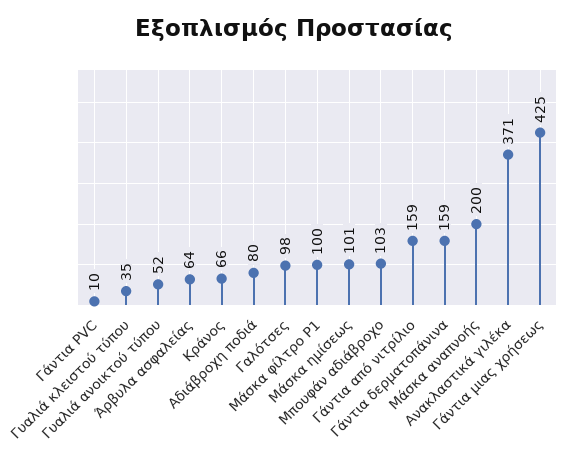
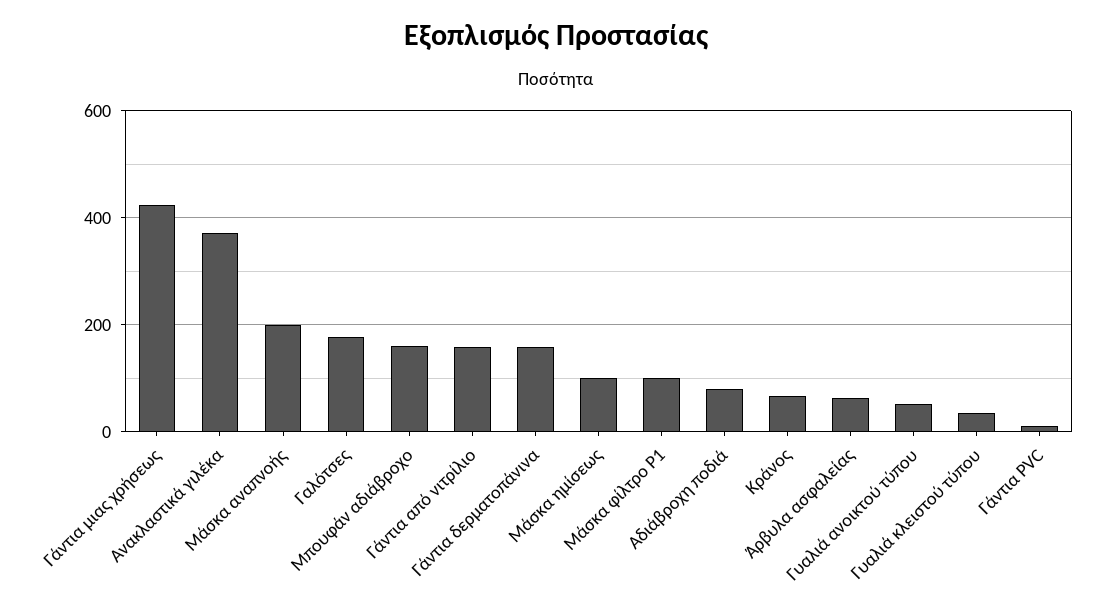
  {
    "Γάντια PVC": 10,
    "Γυαλιά κλειστού τύπου": 35,
    "Γυαλιά ανοικτού τύπου": 52,
    "Άρβυλα ασφαλείας": 64,
    "Κράνος": 66,
    "Αδιάβροχη ποδιά": 80,
-   "Γαλότσες": 98,
+   "Γαλότσες": 180,
    "Μάσκα φίλτρο Ρ1": 100,
    "Μάσκα ημίσεως": 101,
-   "Μπουφάν αδιάβροχο": 103,
+   "Μπουφάν αδιάβροχο": 160,
    "Γάντια από νιτρίλιο": 159,
    "Γάντια δερματοπάνινα": 159,
    "Μάσκα αναπνοής": 200,
    "Ανακλαστικά γιλέκα": 371,
    "Γάντια μιας χρήσεως": 425
  }

